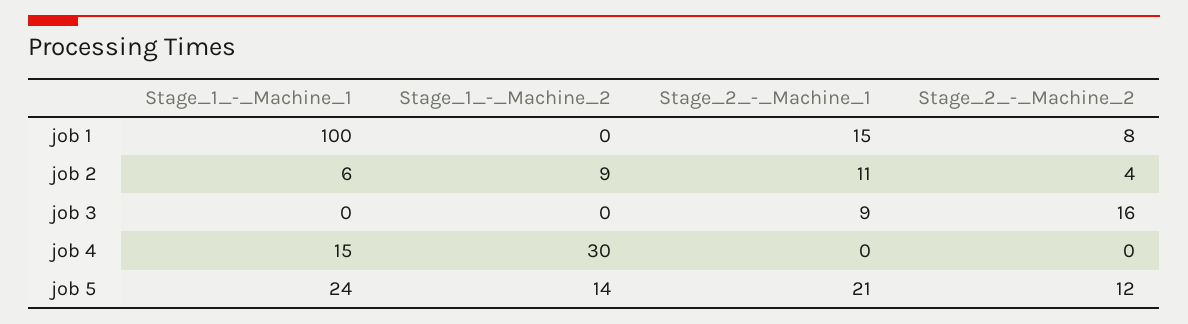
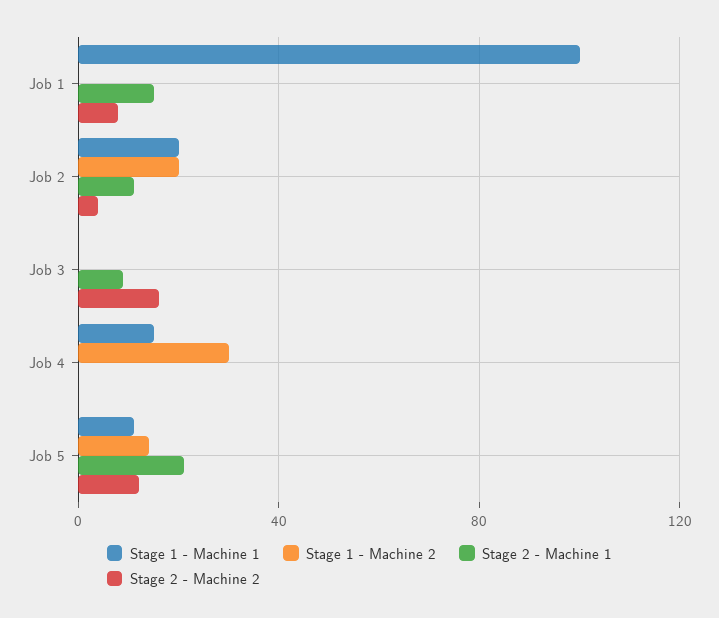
  {
    "Stage_1_-_Machine_1": {
      "job 1": 100,
-     "job 2": 6,
+     "job 2": 20,
      "job 3": 0,
      "job 4": 15,
-     "job 5": 24
+     "job 5": 10
    },
    "Stage_1_-_Machine_2": {
      "job 1": 0,
-     "job 2": 9,
+     "job 2": 20,
      "job 3": 0,
      "job 4": 30,
      "job 5": 14
    },
    "Stage_2_-_Machine_1": {
      "job 1": 15,
      "job 2": 11,
      "job 3": 9,
      "job 4": 0,
      "job 5": 21
    },
    "Stage_2_-_Machine_2": {
      "job 1": 8,
      "job 2": 4,
      "job 3": 16,
      "job 4": 0,
      "job 5": 12
    }
  }

